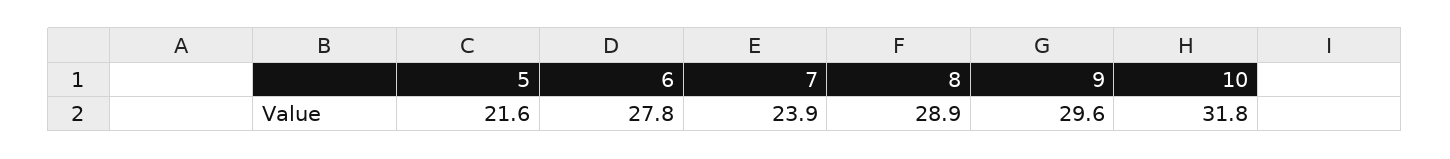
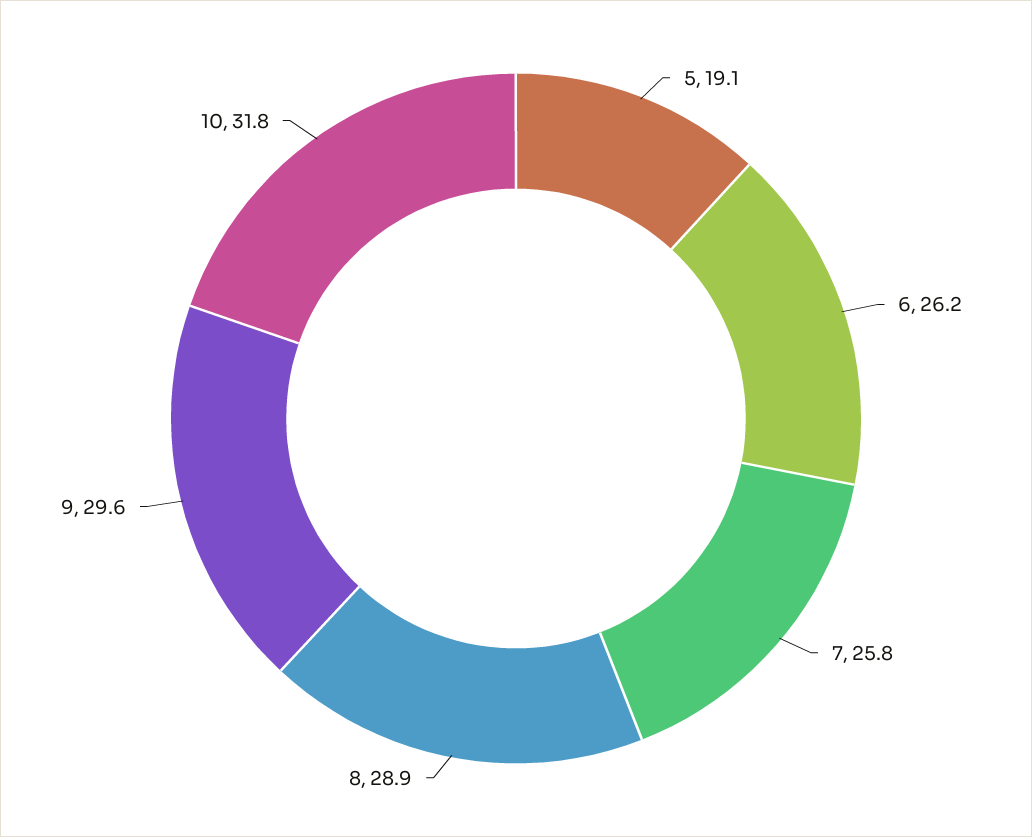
  {
-   "5": 21.6,
+   "5": 19.1,
-   "6": 27.8,
+   "6": 26.2,
-   "7": 23.9,
+   "7": 25.8,
    "8": 28.9,
    "9": 29.6,
    "10": 31.8
  }

